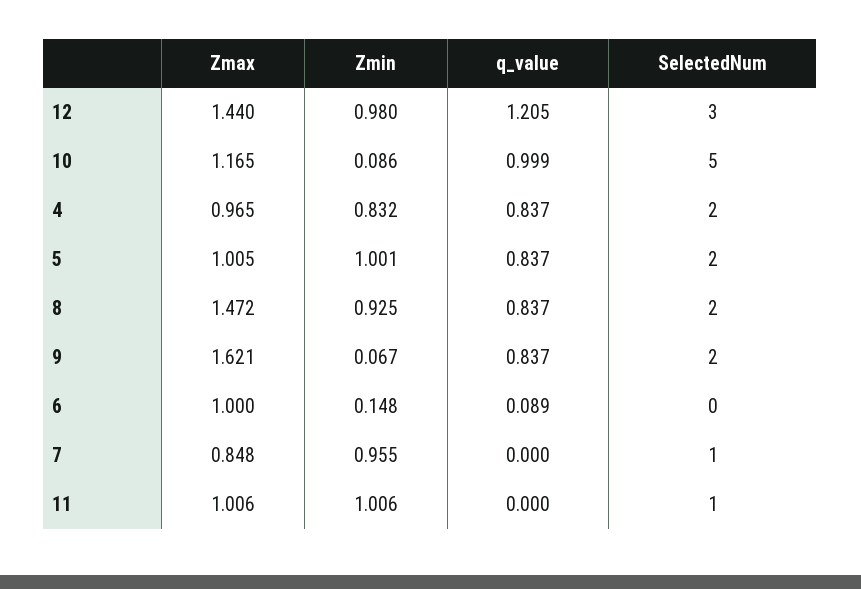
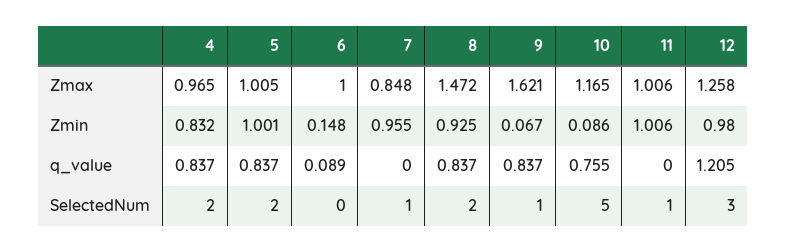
  {
    "Zmax": {
-     "12": 1.44,
+     "12": 1.258,
      "10": 1.165,
      "4": 0.965,
      "5": 1.005,
      "8": 1.472,
      "9": 1.621,
      "6": 1,
      "7": 0.848,
      "11": 1.006
    },
    "Zmin": {
      "12": 0.98,
      "10": 0.086,
      "4": 0.832,
      "5": 1.001,
      "8": 0.925,
      "9": 0.067,
      "6": 0.148,
      "7": 0.955,
      "11": 1.006
    },
    "q_value": {
      "12": 1.205,
-     "10": 0.999,
+     "10": 0.755,
      "4": 0.837,
      "5": 0.837,
      "8": 0.837,
      "9": 0.837,
      "6": 0.089,
      "7": 0,
      "11": 0
    },
    "SelectedNum": {
      "12": 3,
      "10": 5,
      "4": 2,
      "5": 2,
      "8": 2,
-     "9": 2,
+     "9": 1,
      "6": 0,
      "7": 1,
      "11": 1
    }
  }

